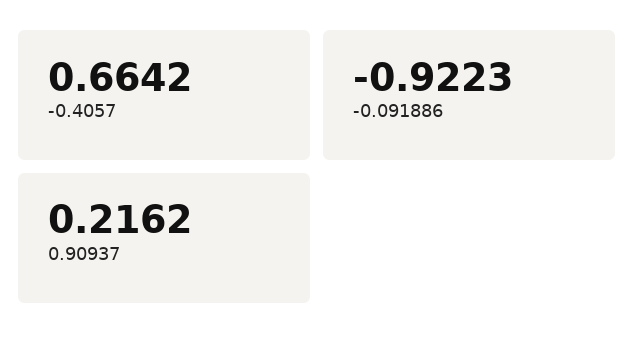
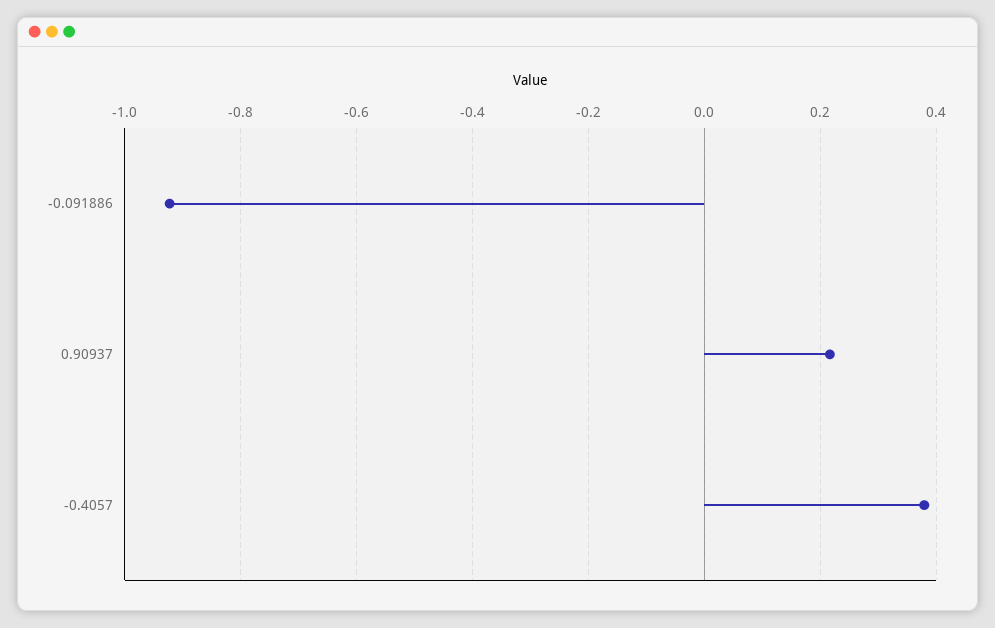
  {
-   "-0.4057": 0.6642,
+   "-0.4057": 0.38,
    "-0.091886": -0.9223,
    "0.90937": 0.2162
  }

